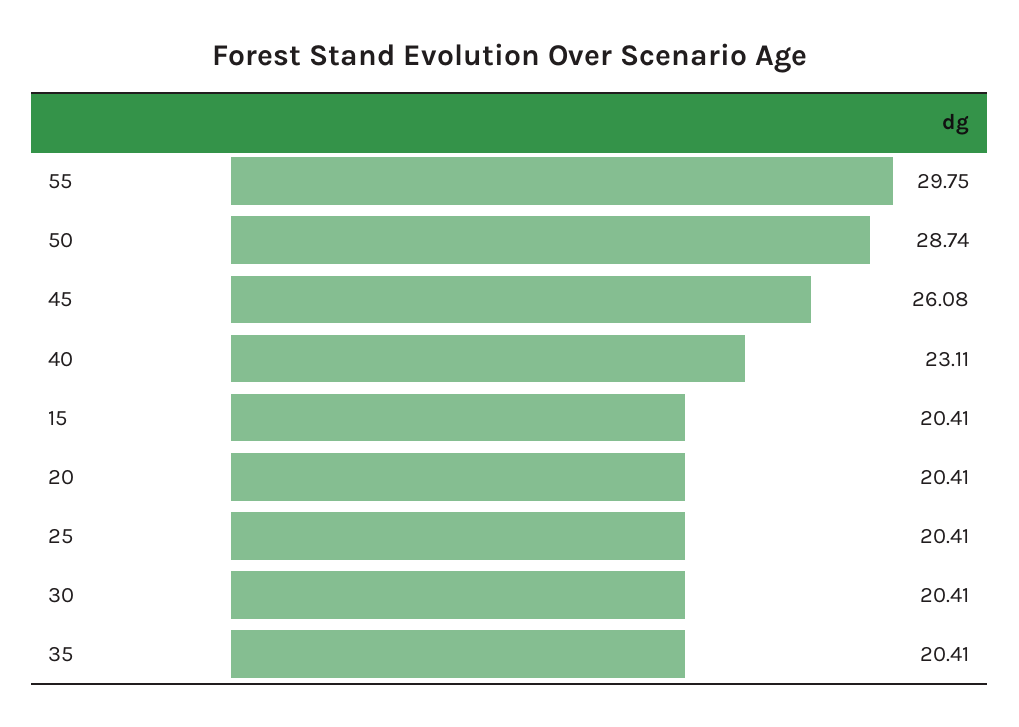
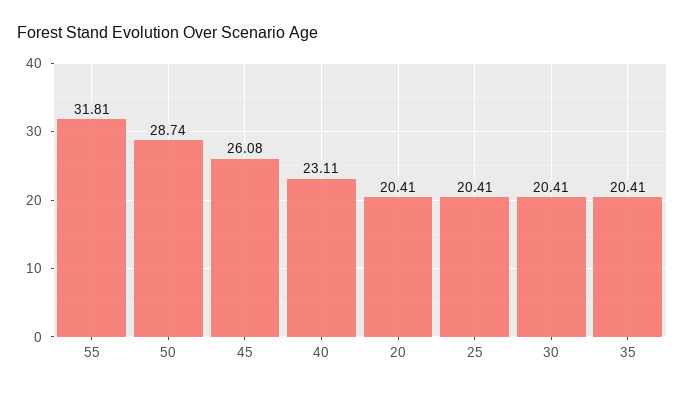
  {
-   "55": 29.75,
+   "55": 31.81,
    "50": 28.74,
    "45": 26.08,
    "40": 23.11,
-   "15": 20.41,
    "20": 20.41,
    "25": 20.41,
    "30": 20.41,
    "35": 20.41
  }

